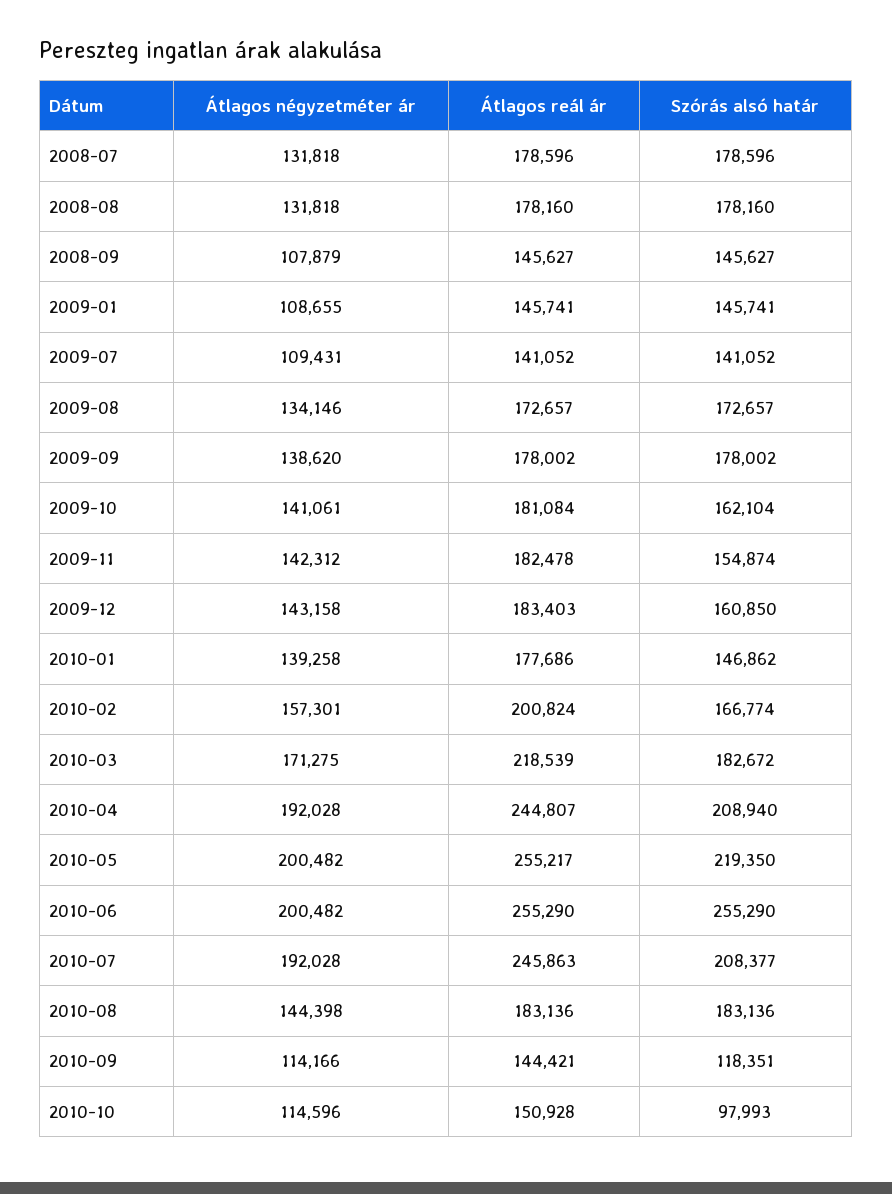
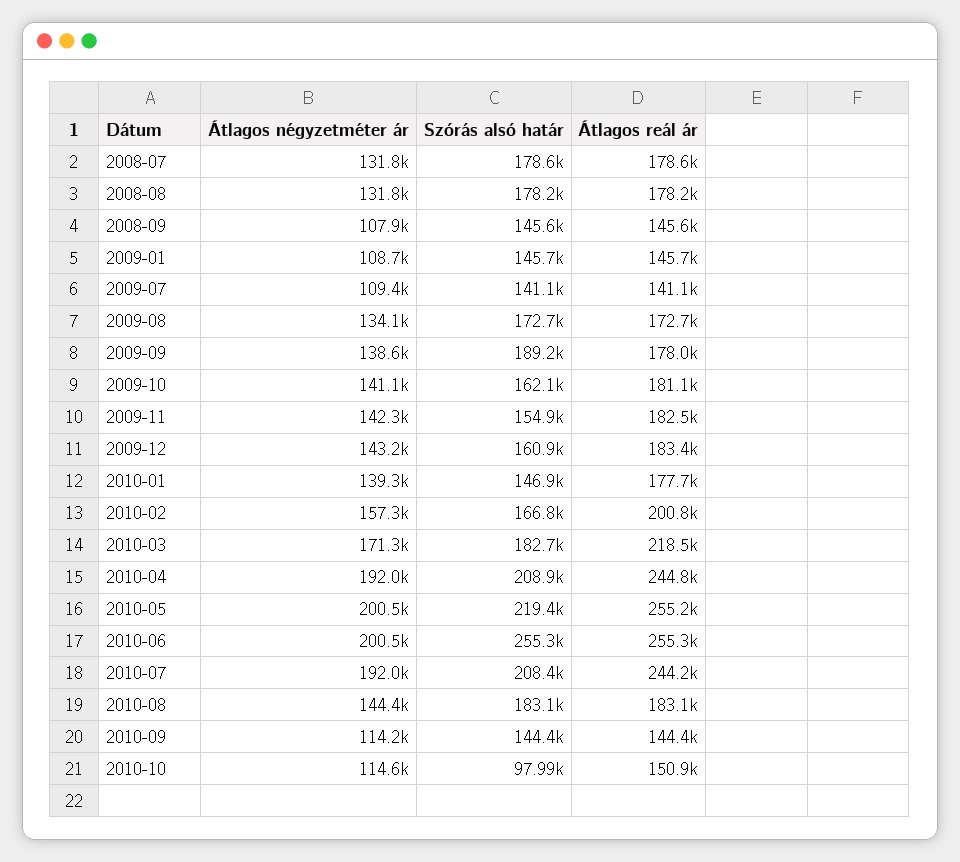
  {
    "Átlagos négyzetméter ár": {
      "2008-07": 131818,
      "2008-08": 131818,
      "2008-09": 107879,
      "2009-01": 108655,
      "2009-07": 109431,
      "2009-08": 134146,
      "2009-09": 138620,
      "2009-10": 141061,
      "2009-11": 142312,
      "2009-12": 143158,
      "2010-01": 139258,
      "2010-02": 157301,
      "2010-03": 171275,
      "2010-04": 192028,
      "2010-05": 200482,
      "2010-06": 200482,
      "2010-07": 192028,
      "2010-08": 144398,
      "2010-09": 114166,
      "2010-10": 114596
    },
    "Átlagos reál ár": {
      "2008-07": 178596,
      "2008-08": 178160,
      "2008-09": 145627,
      "2009-01": 145741,
      "2009-07": 141052,
      "2009-08": 172657,
      "2009-09": 178002,
      "2009-10": 181084,
      "2009-11": 182478,
      "2009-12": 183403,
      "2010-01": 177686,
      "2010-02": 200824,
      "2010-03": 218539,
      "2010-04": 244807,
      "2010-05": 255217,
      "2010-06": 255290,
-     "2010-07": 245863,
+     "2010-07": 244200,
      "2010-08": 183136,
      "2010-09": 144421,
      "2010-10": 150928
    },
    "Szórás alsó határ": {
      "2008-07": 178596,
      "2008-08": 178160,
      "2008-09": 145627,
      "2009-01": 145741,
      "2009-07": 141052,
      "2009-08": 172657,
-     "2009-09": 178002,
+     "2009-09": 189200,
      "2009-10": 162104,
      "2009-11": 154874,
      "2009-12": 160850,
      "2010-01": 146862,
      "2010-02": 166774,
      "2010-03": 182672,
      "2010-04": 208940,
      "2010-05": 219350,
      "2010-06": 255290,
      "2010-07": 208377,
      "2010-08": 183136,
-     "2010-09": 118351,
+     "2010-09": 144400,
      "2010-10": 97993
    }
  }

